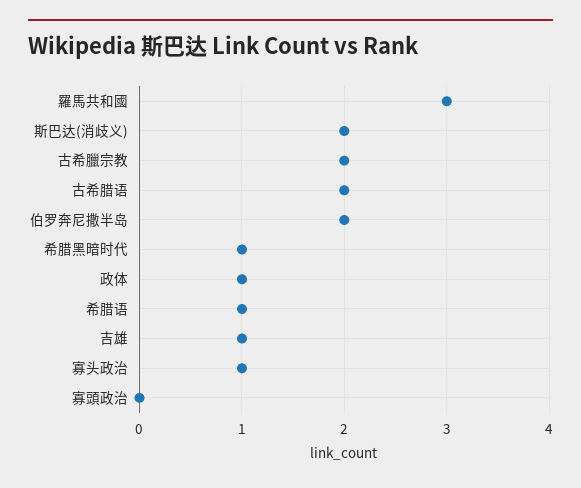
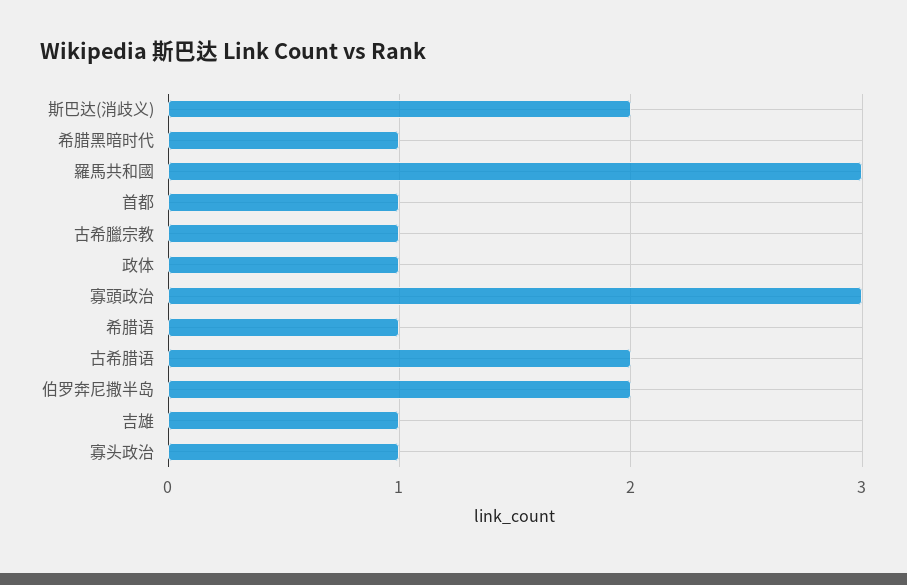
  {
    "羅馬共和國": 3,
    "斯巴达(消歧义)": 2,
-   "古希臘宗教": 2,
+   "古希臘宗教": 1,
    "古希腊语": 2,
    "伯罗奔尼撒半岛": 2,
    "希腊黑暗时代": 1,
    "政体": 1,
    "希腊语": 1,
    "吉雄": 1,
    "寡头政治": 1,
-   "寡頭政治": 0
+   "寡頭政治": 3,
+   "首都": 1
  }

